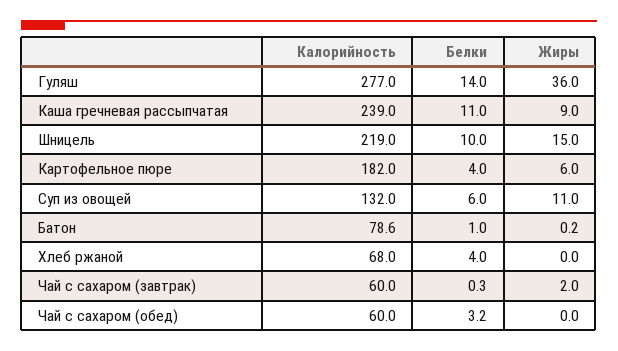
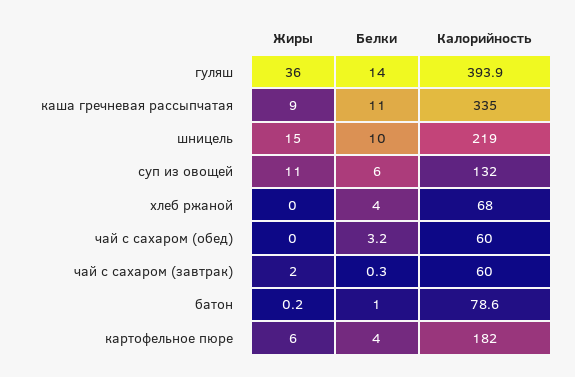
  {
    "Калорийность": {
-     "Гуляш": 277,
+     "Гуляш": 393.9,
-     "Каша гречневая рассыпчатая": 239,
+     "Каша гречневая рассыпчатая": 335,
      "Шницель": 219,
      "Картофельное пюре": 182,
      "Суп из овощей": 132,
      "Батон": 78.6,
      "Хлеб ржаной": 68,
      "Чай с сахаром (завтрак)": 60,
      "Чай с сахаром (обед)": 60
    },
    "Белки": {
      "Гуляш": 14,
      "Каша гречневая рассыпчатая": 11,
      "Шницель": 10,
      "Картофельное пюре": 4,
      "Суп из овощей": 6,
      "Батон": 1,
      "Хлеб ржаной": 4,
      "Чай с сахаром (завтрак)": 0.3,
      "Чай с сахаром (обед)": 3.2
    },
    "Жиры": {
      "Гуляш": 36,
      "Каша гречневая рассыпчатая": 9,
      "Шницель": 15,
      "Картофельное пюре": 6,
      "Суп из овощей": 11,
      "Батон": 0.2,
      "Хлеб ржаной": 0,
      "Чай с сахаром (завтрак)": 2,
      "Чай с сахаром (обед)": 0
    }
  }

